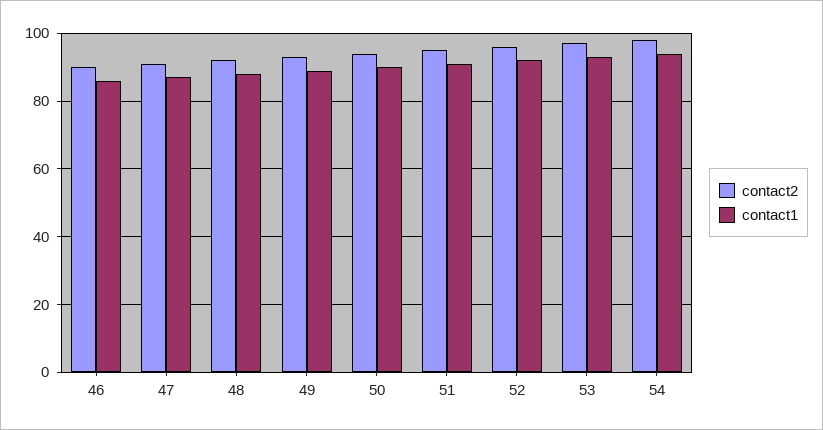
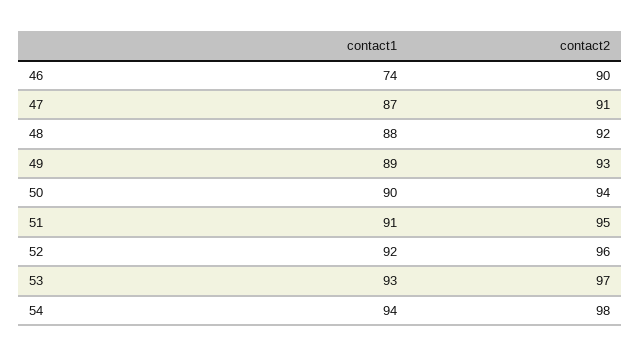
  {
    "contact2": {
      "46": 90,
      "47": 91,
      "48": 92,
      "49": 93,
      "50": 94,
      "51": 95,
      "52": 96,
      "53": 97,
      "54": 98
    },
    "contact1": {
-     "46": 85,
+     "46": 74,
      "47": 87,
      "48": 88,
      "49": 89,
      "50": 90,
      "51": 91,
      "52": 92,
      "53": 93,
      "54": 94
    }
  }

